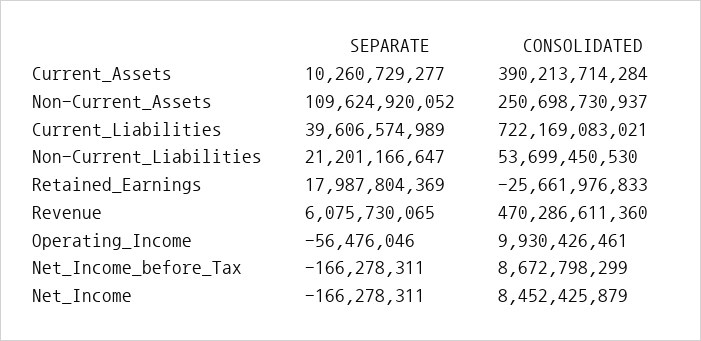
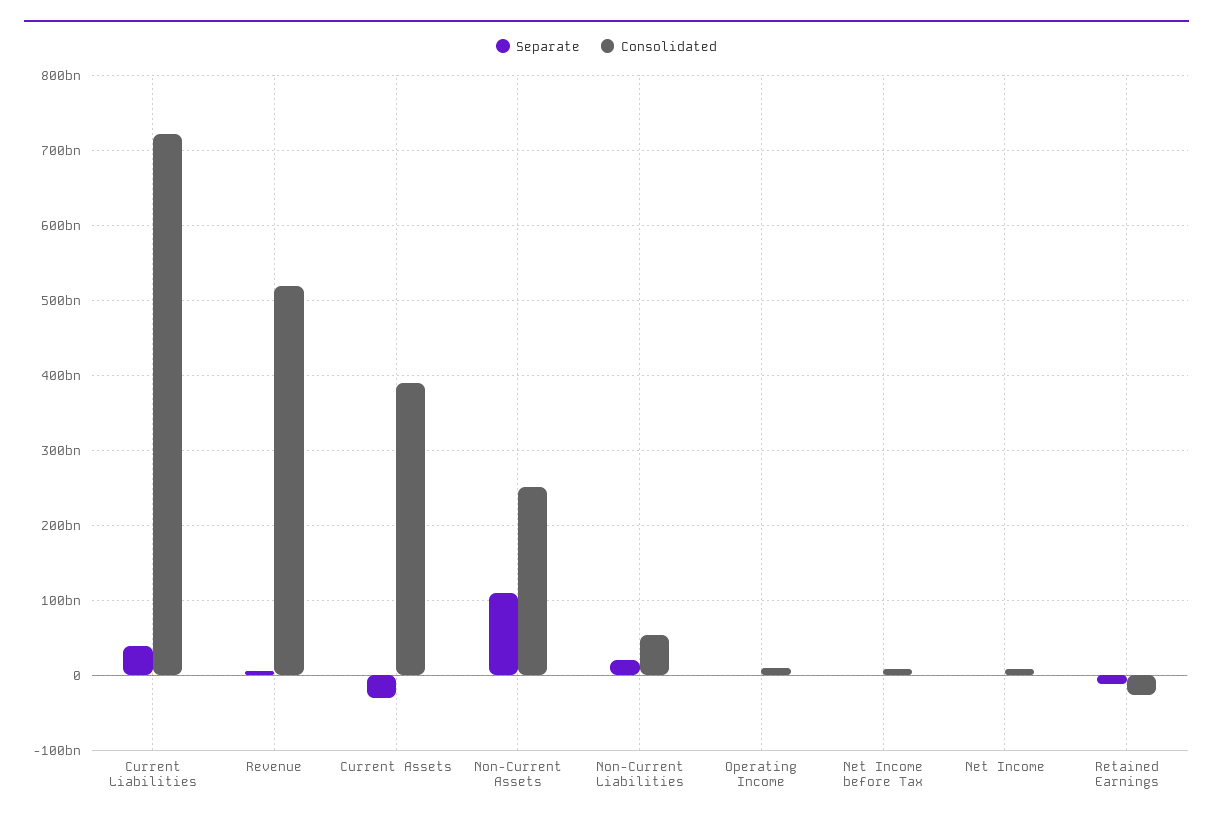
  {
    "SEPARATE": {
-     "Current_Assets": 10260729277,
+     "Current_Assets": -30000000000,
      "Non-Current_Assets": 109624920052,
      "Current_Liabilities": 39606574989,
      "Non-Current_Liabilities": 21201166647,
-     "Retained_Earnings": 17987804369,
+     "Retained_Earnings": -10000000000,
      "Revenue": 6075730065,
      "Operating_Income": -56476046,
      "Net_Income_before_Tax": -166278311,
      "Net_Income": -166278311
    },
    "CONSOLIDATED": {
      "Current_Assets": 390213714284,
      "Non-Current_Assets": 250698730937,
      "Current_Liabilities": 722169083021,
      "Non-Current_Liabilities": 53699450530,
      "Retained_Earnings": -25661976833,
-     "Revenue": 470286611360,
+     "Revenue": 520000000000,
      "Operating_Income": 9930426461,
      "Net_Income_before_Tax": 8672798299,
      "Net_Income": 8452425879
    }
  }

